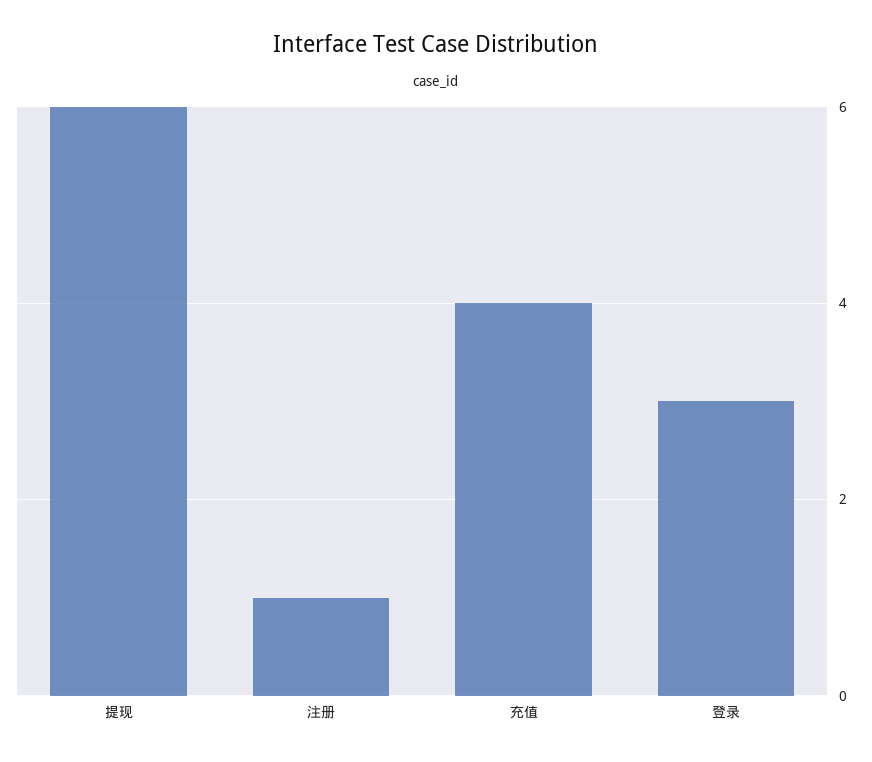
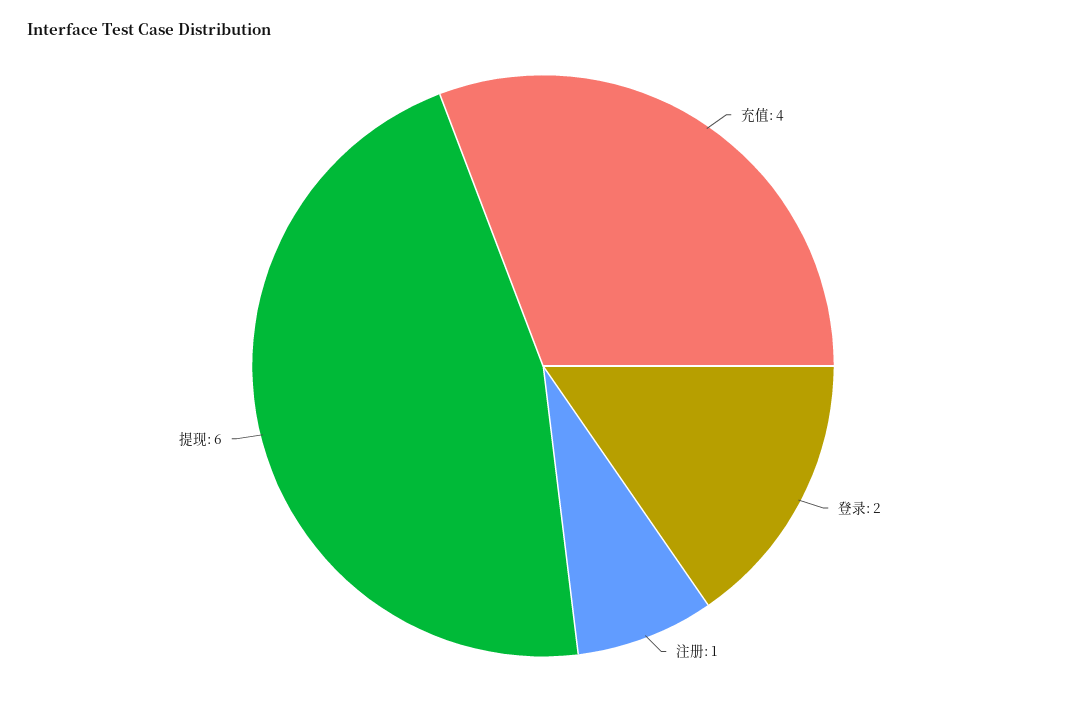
  {
    "提现": 6,
    "注册": 1,
    "充值": 4,
-   "登录": 3
+   "登录": 2
  }

